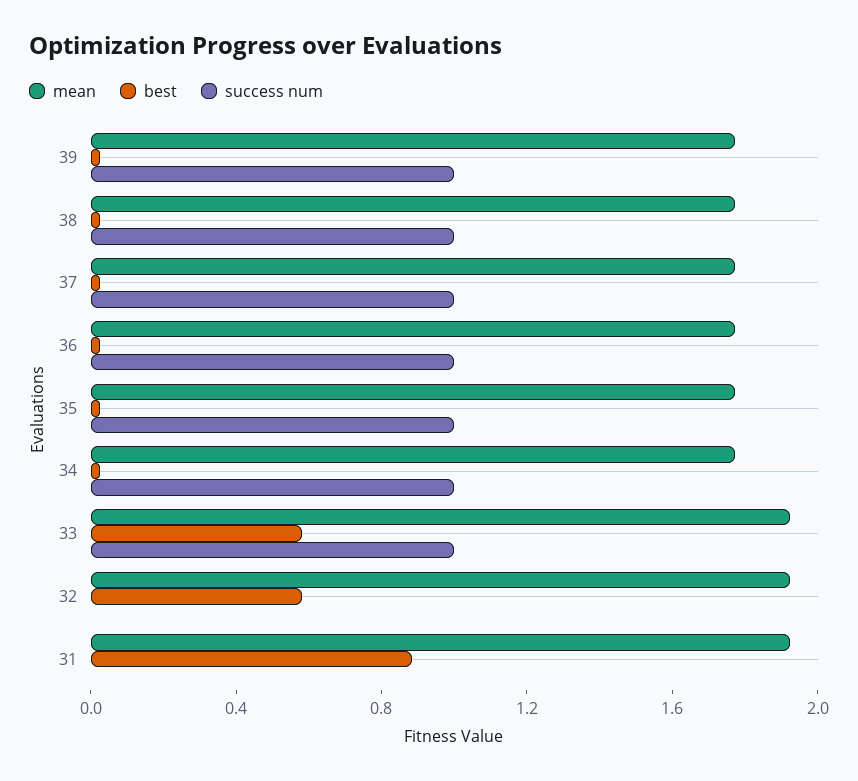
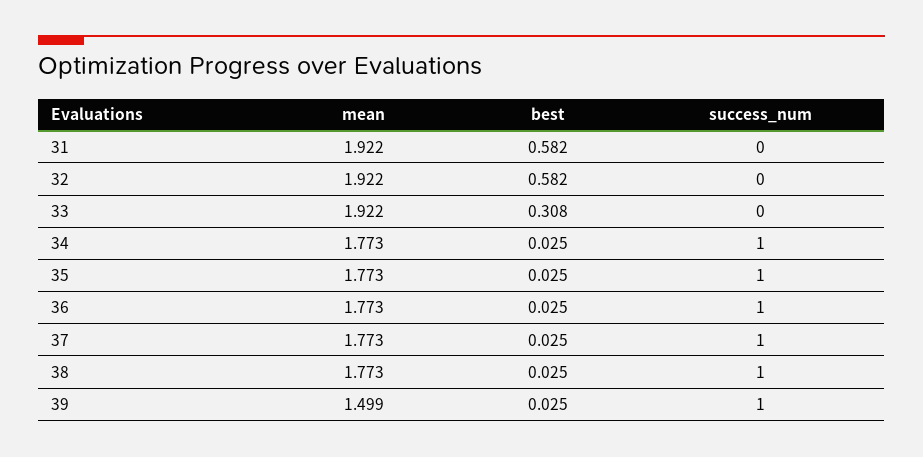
  {
    "mean": {
-     "39": 1.8,
+     "39": 1.499,
      "38": 1.773,
      "37": 1.773,
      "36": 1.773,
      "35": 1.773,
      "34": 1.773,
      "33": 1.922,
      "32": 1.922,
      "31": 1.922
    },
    "best": {
      "39": 0.025,
      "38": 0.025,
      "37": 0.025,
      "36": 0.025,
      "35": 0.025,
      "34": 0.025,
-     "33": 0.6,
+     "33": 0.308,
      "32": 0.582,
-     "31": 0.9
+     "31": 0.582
    },
    "success num": {
      "39": 1,
      "38": 1,
      "37": 1,
      "36": 1,
      "35": 1,
      "34": 1,
-     "33": 1,
+     "33": 0,
      "32": 0,
      "31": 0
    }
  }

